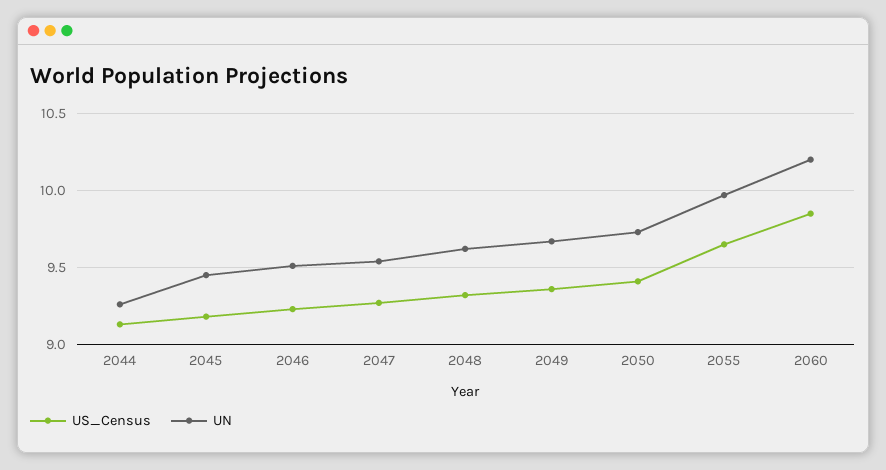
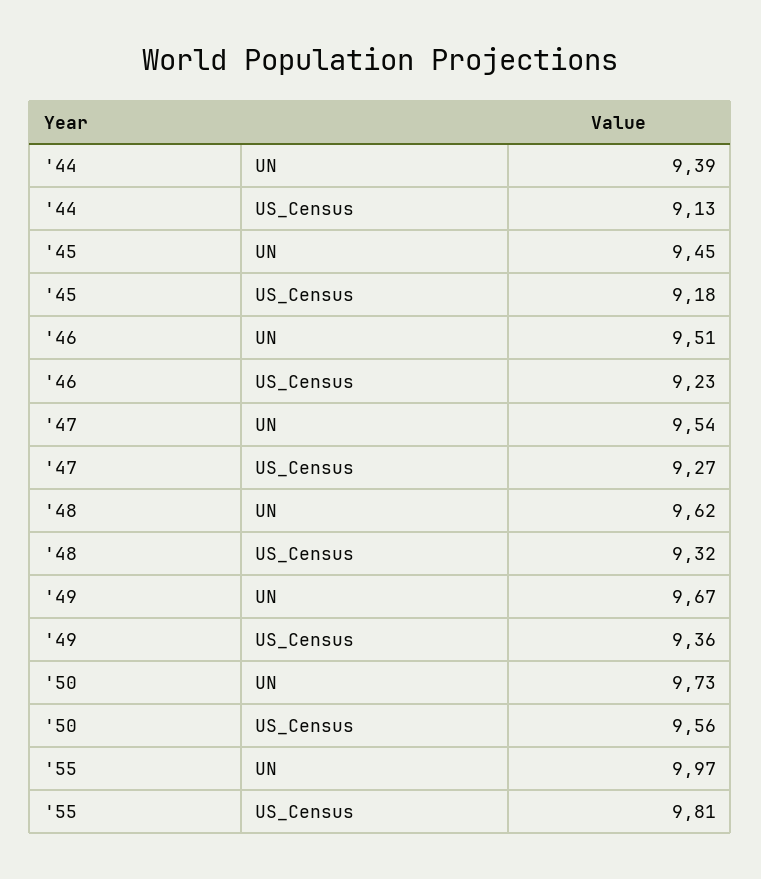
  {
    "US_Census": {
      "2044": 9.13,
      "2045": 9.18,
      "2046": 9.23,
      "2047": 9.27,
      "2048": 9.32,
      "2049": 9.36,
-     "2050": 9.4,
+     "2050": 9.56,
-     "2055": 9.65,
+     "2055": 9.81
-     "2060": 9.85
    },
    "UN": {
-     "2044": 9.25,
+     "2044": 9.39,
      "2045": 9.45,
      "2046": 9.51,
      "2047": 9.54,
      "2048": 9.62,
      "2049": 9.67,
      "2050": 9.73,
-     "2055": 9.97,
+     "2055": 9.97
-     "2060": 10.2
    }
  }

